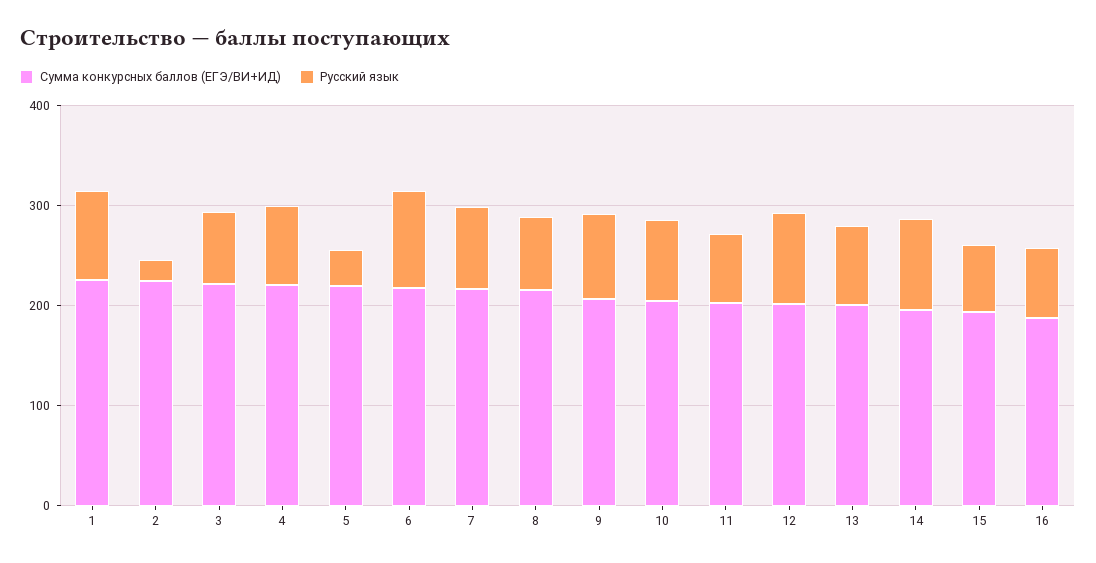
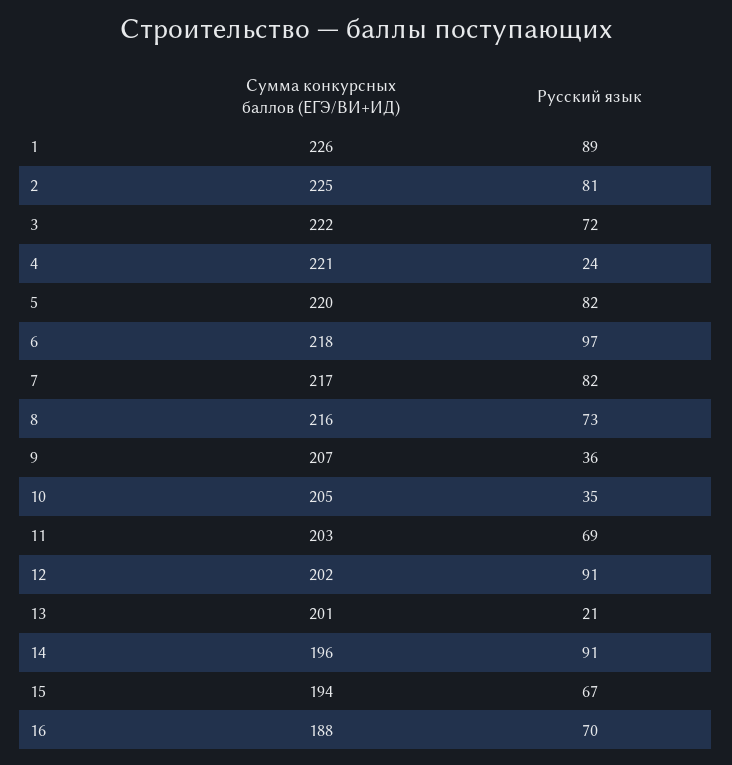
  {
    "Сумма конкурсных баллов (ЕГЭ/ВИ+ИД)": {
      "1": 226,
      "2": 225,
      "3": 222,
      "4": 221,
      "5": 220,
      "6": 218,
      "7": 217,
      "8": 216,
      "9": 207,
      "10": 205,
      "11": 203,
      "12": 202,
      "13": 201,
      "14": 196,
      "15": 194,
      "16": 188
    },
    "Русский язык": {
      "1": 89,
-     "2": 20,
+     "2": 81,
      "3": 72,
-     "4": 80,
+     "4": 24,
-     "5": 40,
+     "5": 82,
      "6": 97,
      "7": 82,
      "8": 73,
-     "9": 80,
+     "9": 36,
-     "10": 80,
+     "10": 35,
      "11": 69,
      "12": 91,
-     "13": 80,
+     "13": 21,
      "14": 91,
      "15": 67,
      "16": 70
    }
  }

